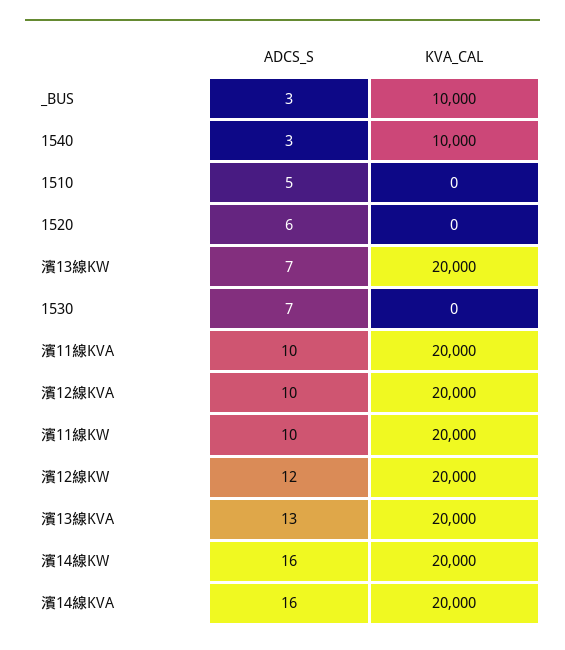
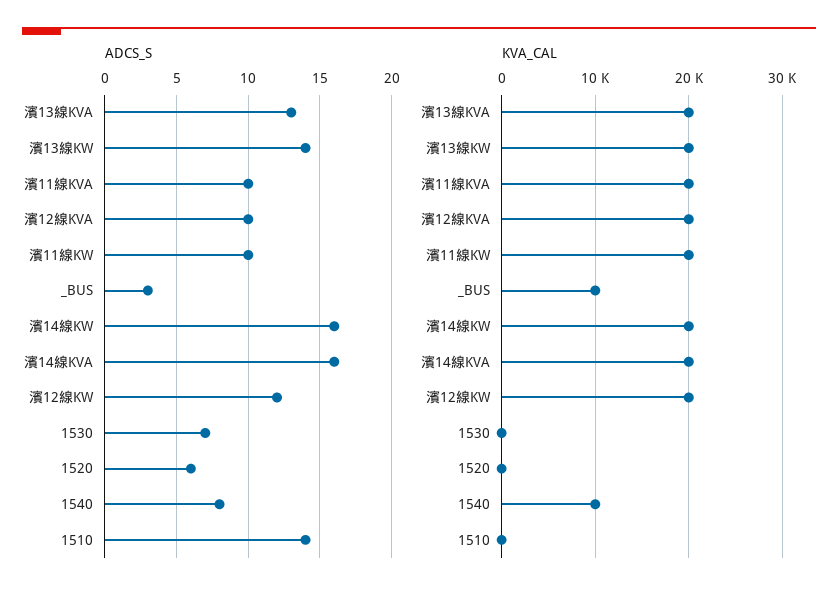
  {
    "ADCS_S": {
      "_BUS": 3,
-     "1540": 3,
+     "1540": 8,
-     "1510": 5,
+     "1510": 14,
      "1520": 6,
-     "濱13線KW": 7,
+     "濱13線KW": 14,
      "1530": 7,
      "濱11線KVA": 10,
      "濱12線KVA": 10,
      "濱11線KW": 10,
      "濱12線KW": 12,
      "濱13線KVA": 13,
      "濱14線KW": 16,
      "濱14線KVA": 16
    },
    "KVA_CAL": {
      "_BUS": 10000,
      "1540": 10000,
      "1510": 0,
      "1520": 0,
      "濱13線KW": 20000,
      "1530": 0,
      "濱11線KVA": 20000,
      "濱12線KVA": 20000,
      "濱11線KW": 20000,
      "濱12線KW": 20000,
      "濱13線KVA": 20000,
      "濱14線KW": 20000,
      "濱14線KVA": 20000
    }
  }

